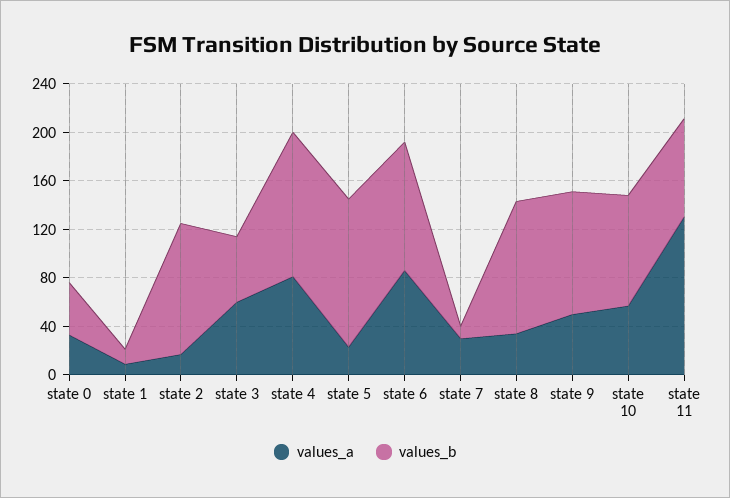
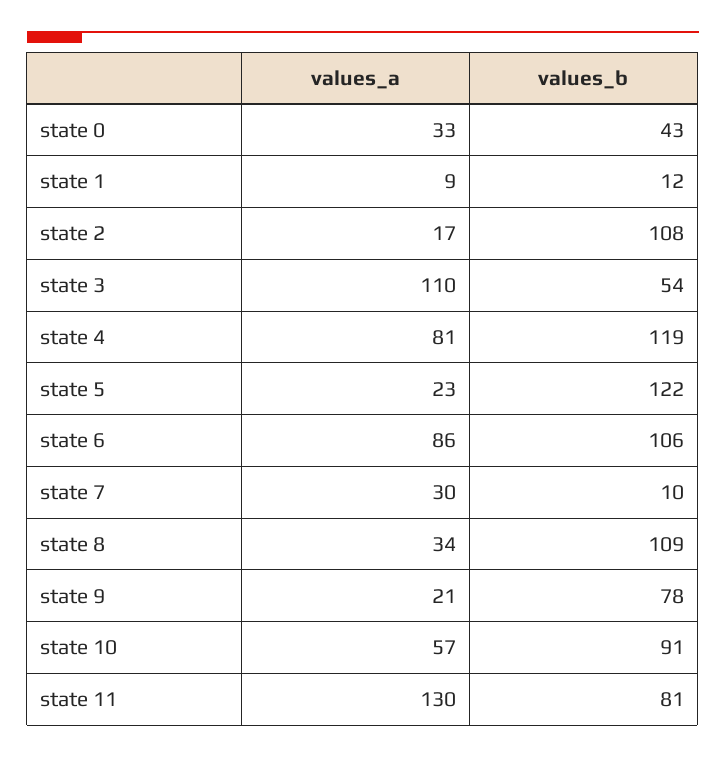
  {
    "values_a": {
      "state 0": 33,
      "state 1": 9,
      "state 2": 17,
-     "state 3": 60,
+     "state 3": 110,
      "state 4": 81,
      "state 5": 23,
      "state 6": 86,
      "state 7": 30,
      "state 8": 34,
-     "state 9": 50,
+     "state 9": 21,
      "state 10": 57,
      "state 11": 130
    },
    "values_b": {
      "state 0": 43,
      "state 1": 12,
      "state 2": 108,
      "state 3": 54,
      "state 4": 119,
      "state 5": 122,
      "state 6": 106,
      "state 7": 10,
      "state 8": 109,
-     "state 9": 100,
+     "state 9": 78,
      "state 10": 91,
      "state 11": 81
    }
  }

